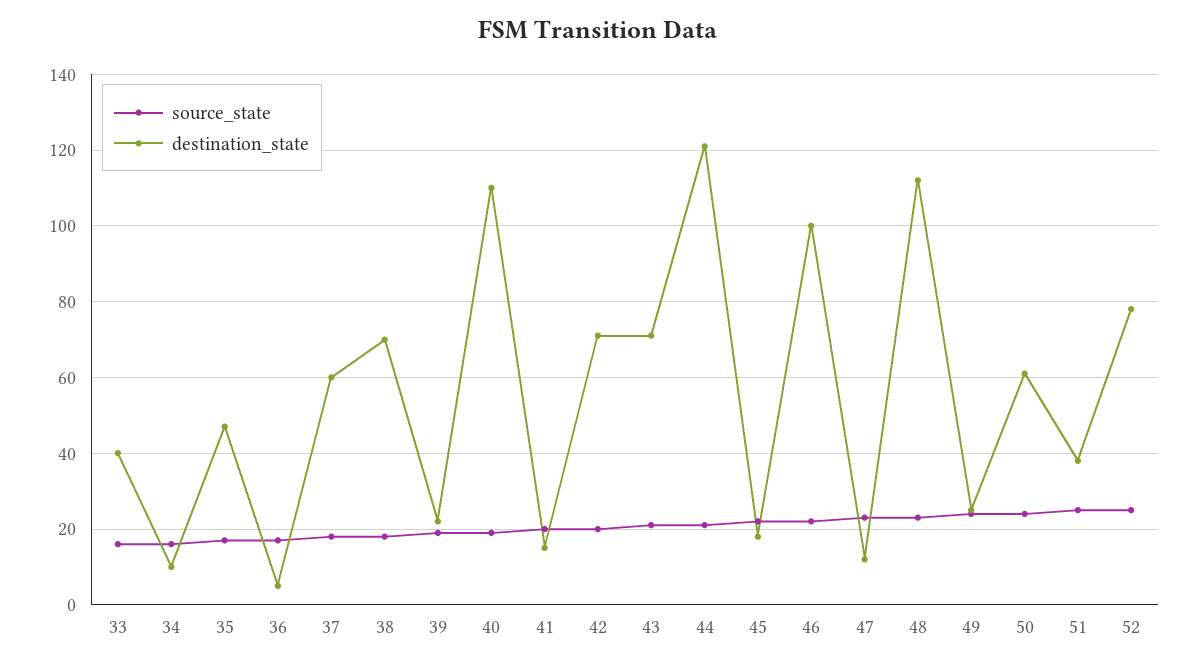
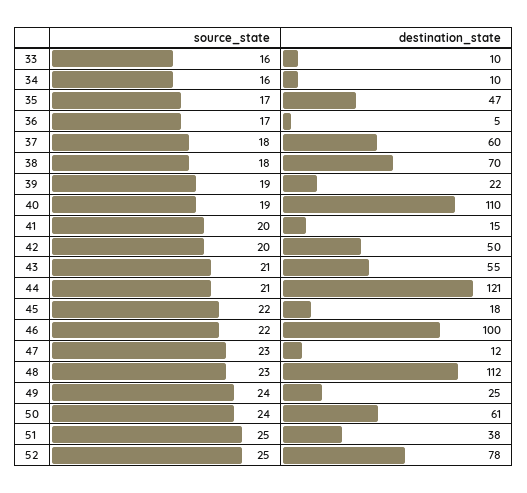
  {
    "source_state": {
      "33": 16,
      "34": 16,
      "35": 17,
      "36": 17,
      "37": 18,
      "38": 18,
      "39": 19,
      "40": 19,
      "41": 20,
      "42": 20,
      "43": 21,
      "44": 21,
      "45": 22,
      "46": 22,
      "47": 23,
      "48": 23,
      "49": 24,
      "50": 24,
      "51": 25,
      "52": 25
    },
    "destination_state": {
-     "33": 40,
+     "33": 10,
      "34": 10,
      "35": 47,
      "36": 5,
      "37": 60,
      "38": 70,
      "39": 22,
      "40": 110,
      "41": 15,
-     "42": 70,
+     "42": 50,
-     "43": 70,
+     "43": 55,
      "44": 121,
      "45": 18,
      "46": 100,
      "47": 12,
      "48": 112,
      "49": 25,
      "50": 61,
      "51": 38,
      "52": 78
    }
  }

